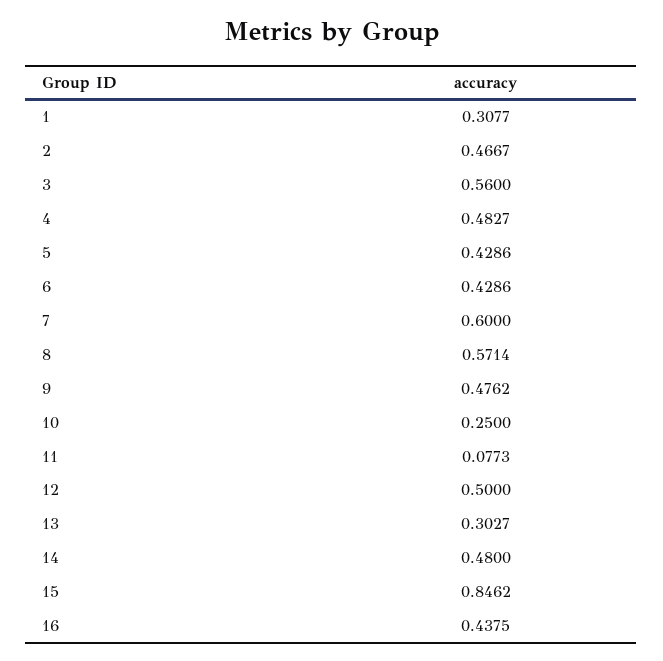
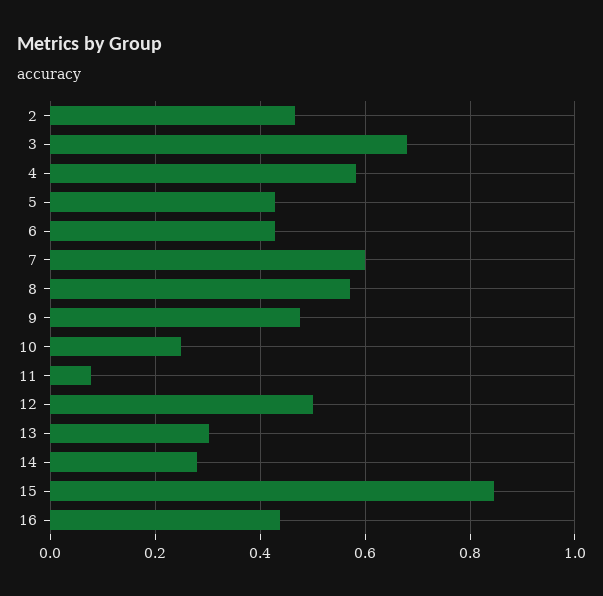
  {
-   "1": 0.3077,
    "2": 0.4667,
-   "3": 0.56,
+   "3": 0.68,
-   "4": 0.4827,
+   "4": 0.58,
    "5": 0.4286,
    "6": 0.4286,
    "7": 0.6,
    "8": 0.5714,
    "9": 0.4762,
    "10": 0.25,
    "11": 0.0773,
    "12": 0.5,
    "13": 0.3027,
-   "14": 0.48,
+   "14": 0.28,
    "15": 0.8462,
    "16": 0.4375
  }

